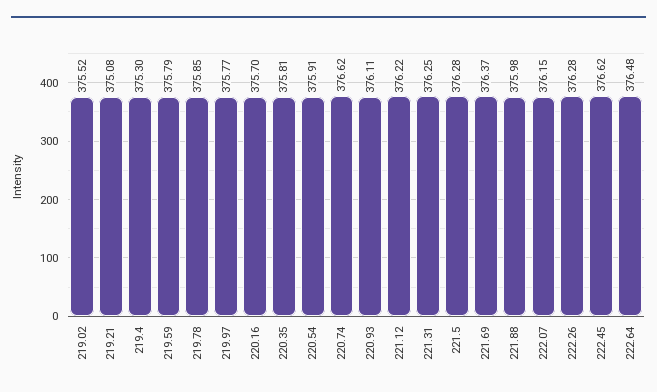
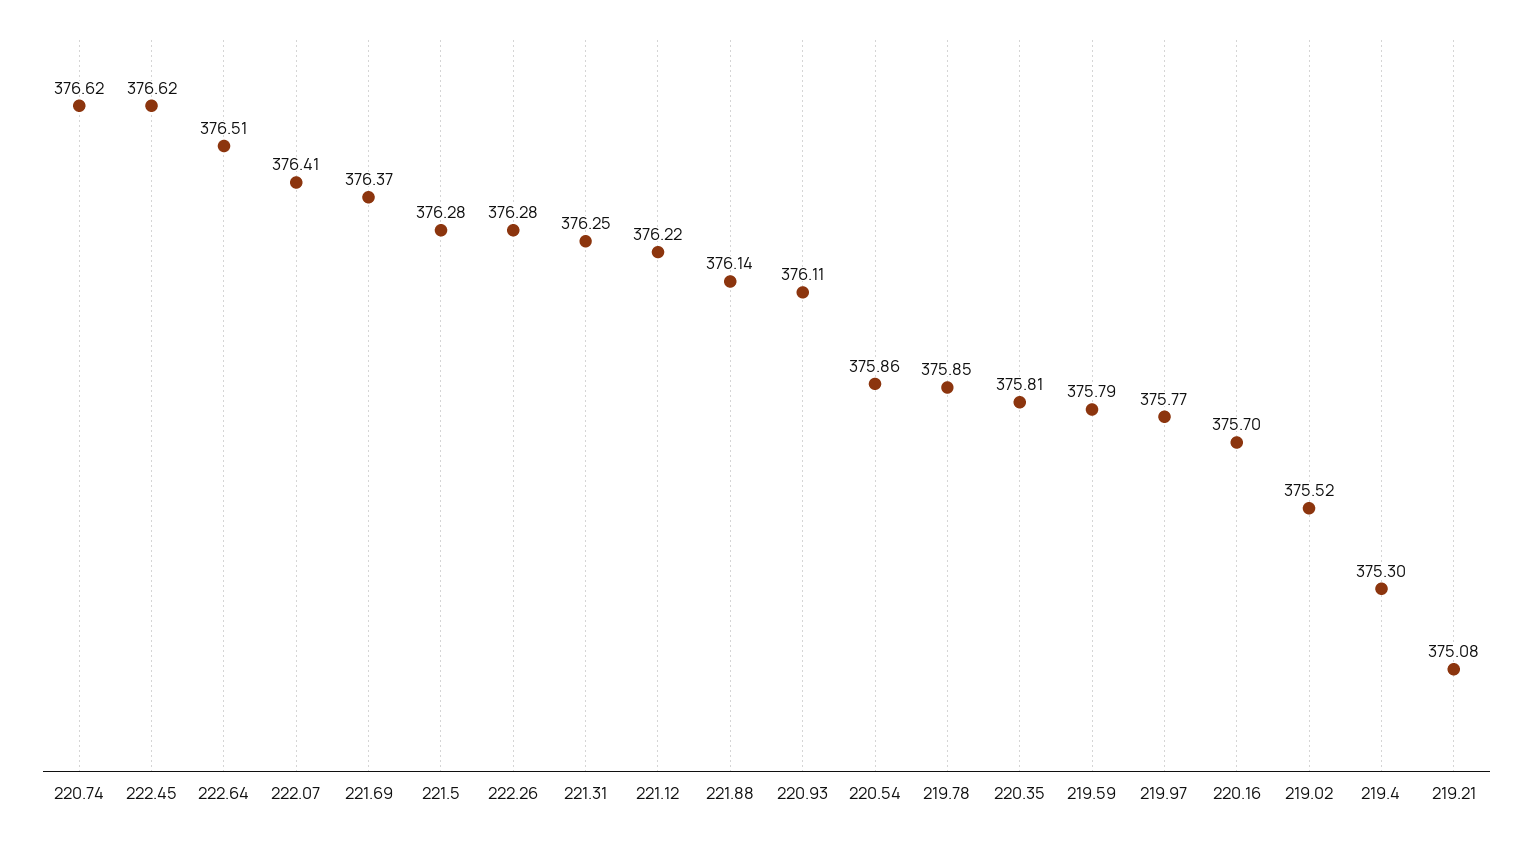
  {
    "219.02": 375.52,
    "219.21": 375.08,
    "219.4": 375.3,
    "219.59": 375.79,
    "219.78": 375.85,
    "219.97": 375.77,
    "220.16": 375.7,
    "220.35": 375.81,
-   "220.54": 375.91,
+   "220.54": 375.86,
    "220.74": 376.62,
    "220.93": 376.11,
    "221.12": 376.22,
    "221.31": 376.25,
    "221.5": 376.28,
    "221.69": 376.37,
-   "221.88": 375.98,
+   "221.88": 376.14,
-   "222.07": 376.15,
+   "222.07": 376.41,
    "222.26": 376.28,
    "222.45": 376.62,
-   "222.64": 376.48
+   "222.64": 376.51
  }

